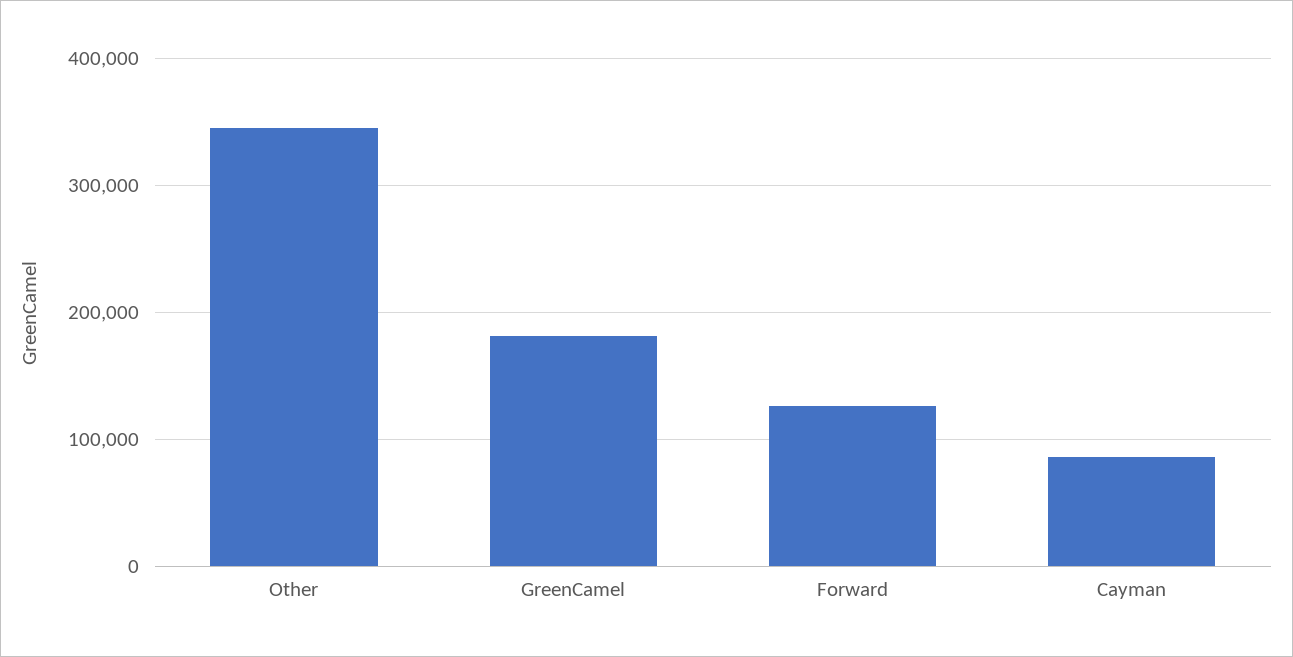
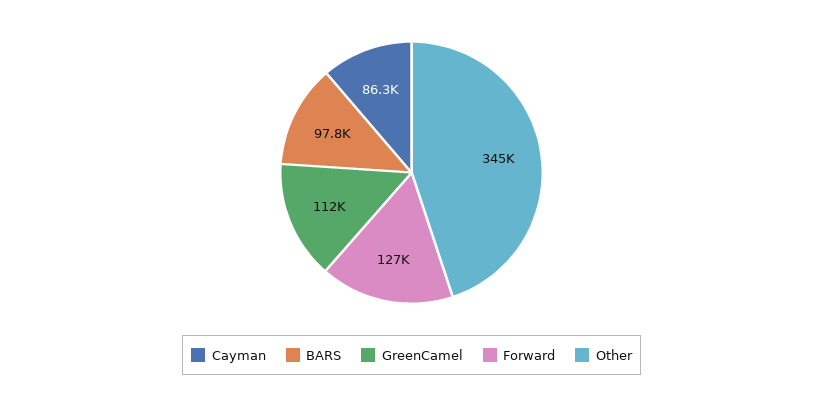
  {
    "Other": 345000,
-   "GreenCamel": 180000,
+   "GreenCamel": 112000,
    "Forward": 127000,
-   "Cayman": 86300
+   "Cayman": 86300,
+   "BARS": 97800
  }

